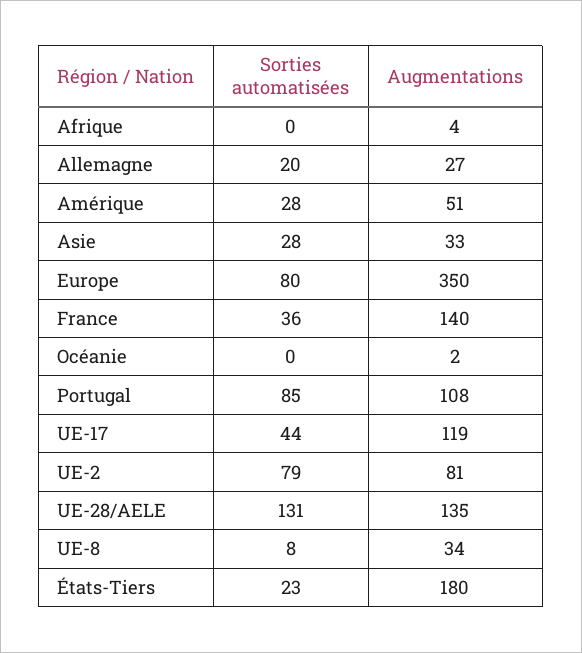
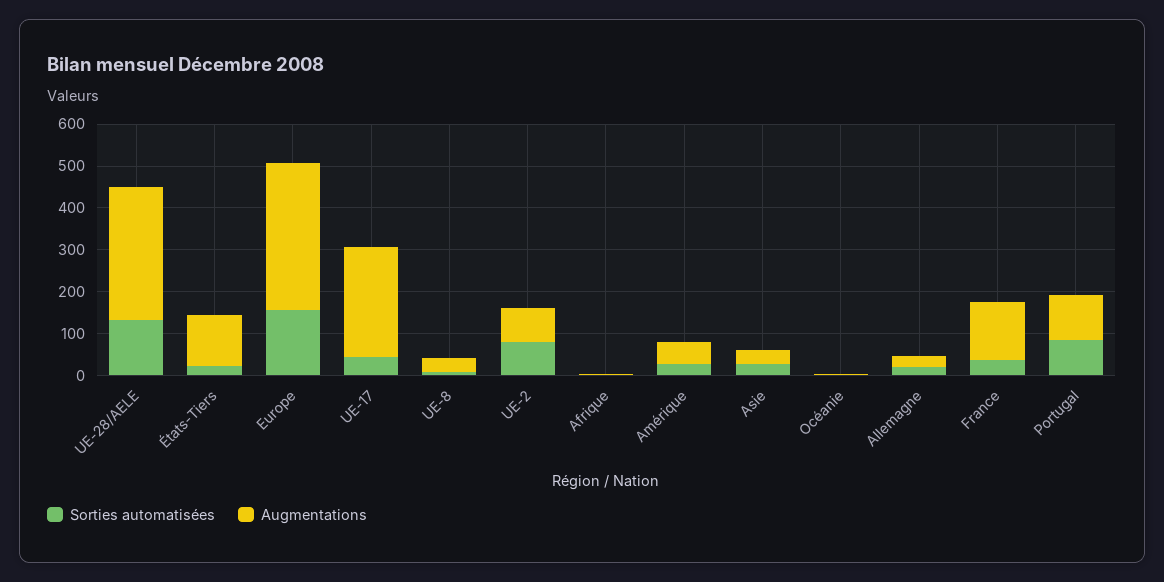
  {
    "Sorties automatisées": {
      "Afrique": 0,
      "Allemagne": 20,
      "Amérique": 28,
      "Asie": 28,
-     "Europe": 80,
+     "Europe": 160,
      "France": 36,
      "Océanie": 0,
      "Portugal": 85,
      "UE-17": 44,
      "UE-2": 79,
      "UE-28/AELE": 131,
      "UE-8": 8,
      "États-Tiers": 23
    },
    "Augmentations": {
      "Afrique": 4,
      "Allemagne": 27,
      "Amérique": 51,
      "Asie": 33,
      "Europe": 350,
      "France": 140,
      "Océanie": 2,
      "Portugal": 108,
-     "UE-17": 119,
+     "UE-17": 260,
      "UE-2": 81,
-     "UE-28/AELE": 135,
+     "UE-28/AELE": 320,
      "UE-8": 34,
-     "États-Tiers": 180
+     "États-Tiers": 120
    }
  }

